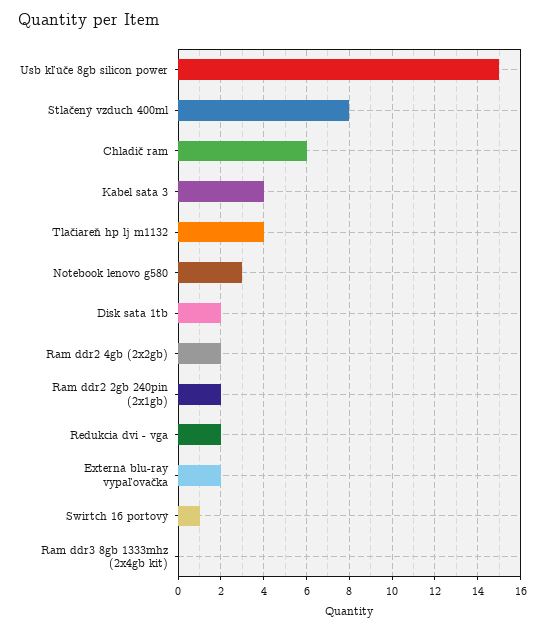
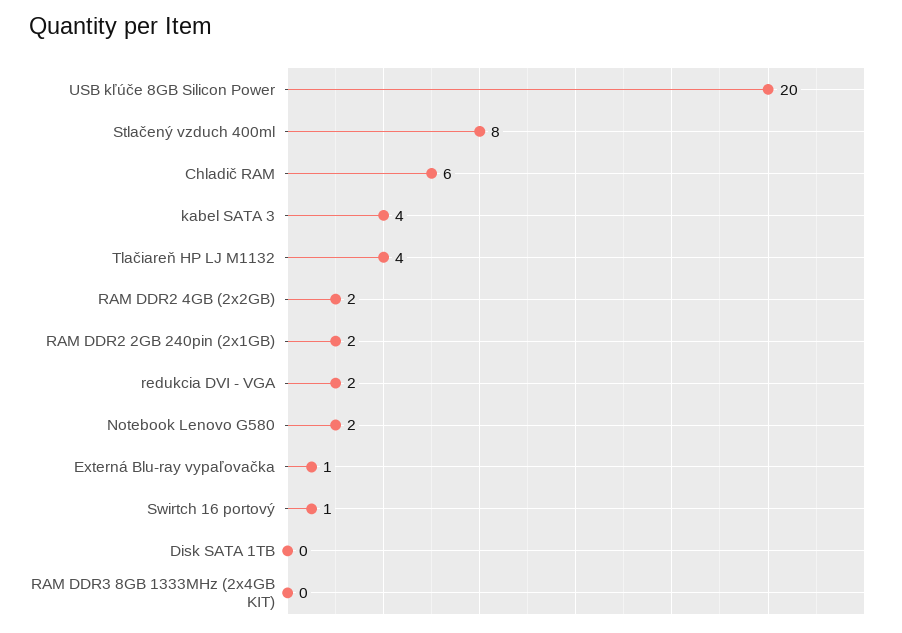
  {
-   "Usb kľúče 8gb silicon power": 15,
+   "Usb kľúče 8gb silicon power": 20,
    "Stlačený vzduch 400ml": 8,
    "Chladič ram": 6,
    "Kabel sata 3": 4,
    "Tlačiareň hp lj m1132": 4,
-   "Notebook lenovo g580": 3,
+   "Notebook lenovo g580": 2,
-   "Disk sata 1tb": 2,
+   "Disk sata 1tb": 0,
    "Ram ddr2 4gb (2x2gb)": 2,
    "Ram ddr2 2gb 240pin (2x1gb)": 2,
    "Redukcia dvi - vga": 2,
-   "Externá blu-ray vypaľovačka": 2,
+   "Externá blu-ray vypaľovačka": 1,
    "Swirtch 16 portový": 1,
    "Ram ddr3 8gb 1333mhz (2x4gb kit)": 0
  }

